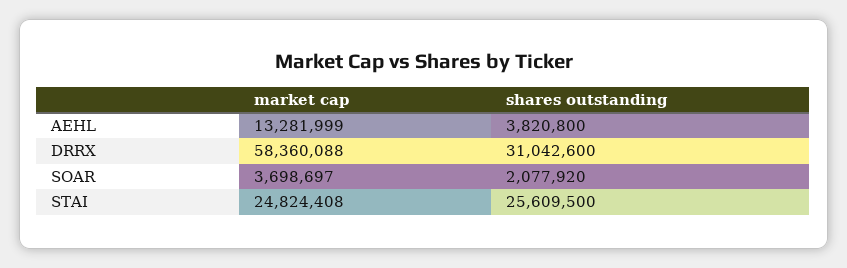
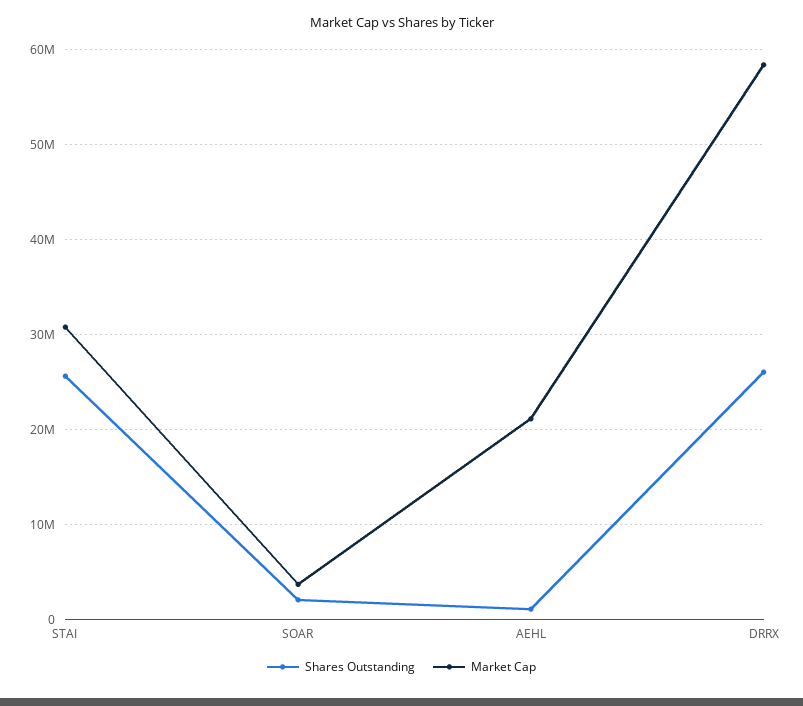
  {
    "market cap": {
-     "AEHL": 13281999,
+     "AEHL": 21000000,
      "DRRX": 58360088,
      "SOAR": 3698697,
-     "STAI": 24824408
+     "STAI": 31000000
    },
    "shares outstanding": {
-     "AEHL": 3820800,
+     "AEHL": 1000000,
-     "DRRX": 31042600,
+     "DRRX": 26000000,
      "SOAR": 2077920,
      "STAI": 25609500
    }
  }

